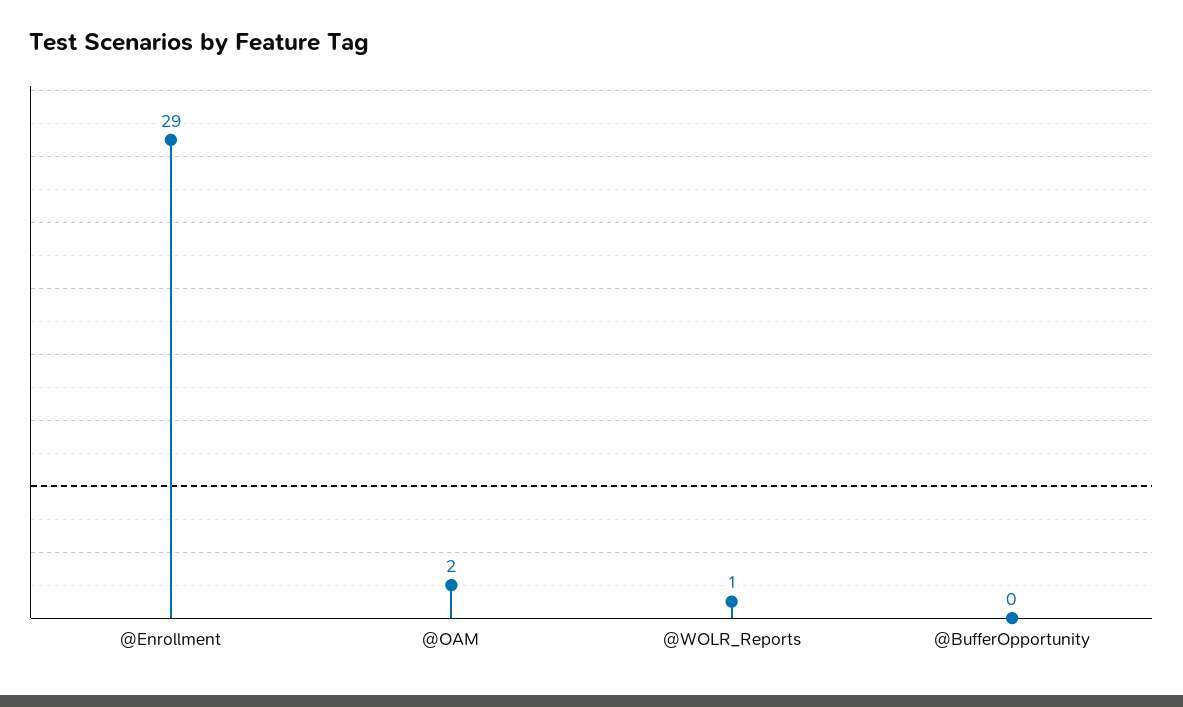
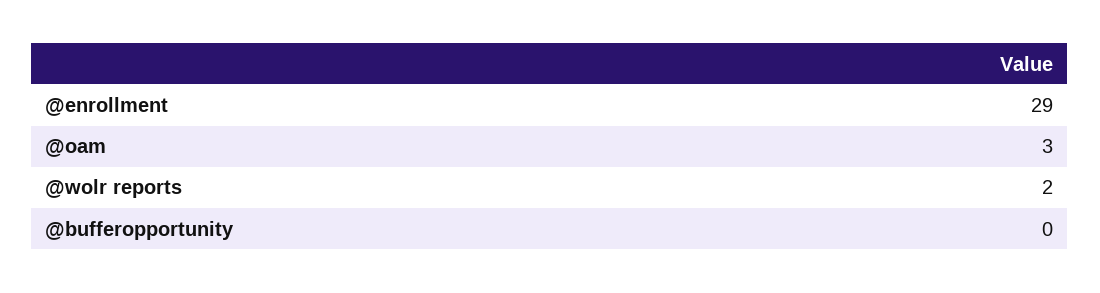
  {
    "@Enrollment": 29,
-   "@OAM": 2,
+   "@OAM": 3,
-   "@WOLR_Reports": 1,
+   "@WOLR_Reports": 2,
    "@BufferOpportunity": 0
  }

